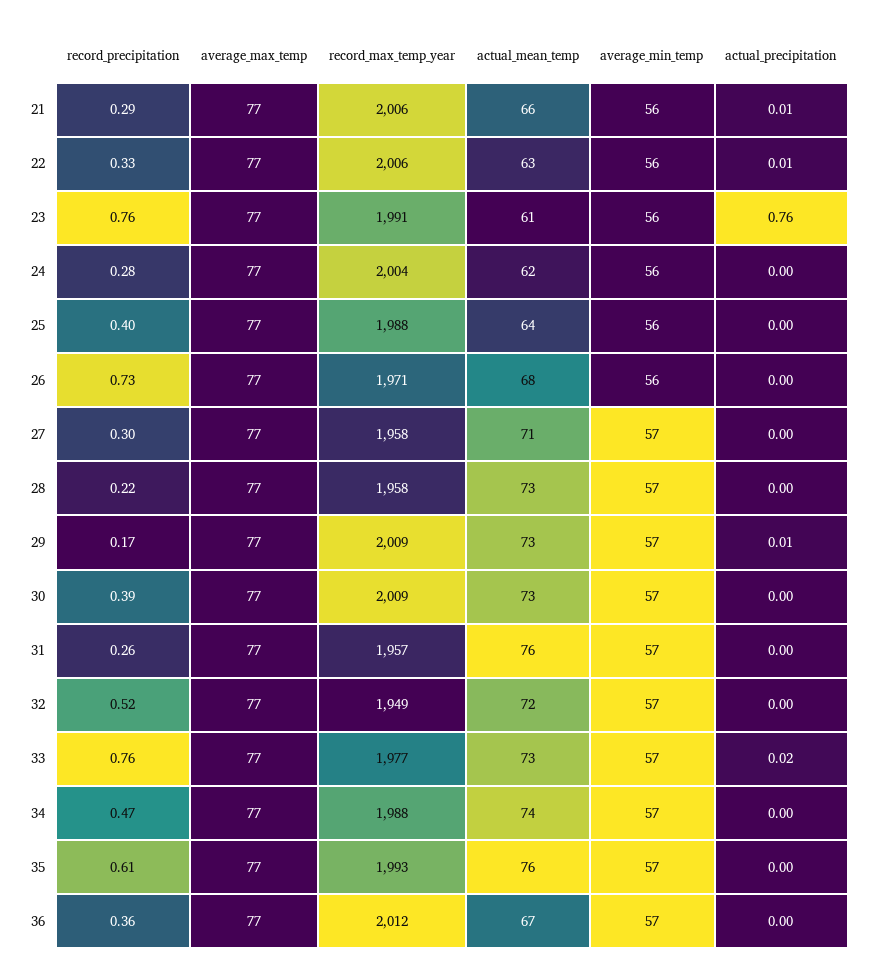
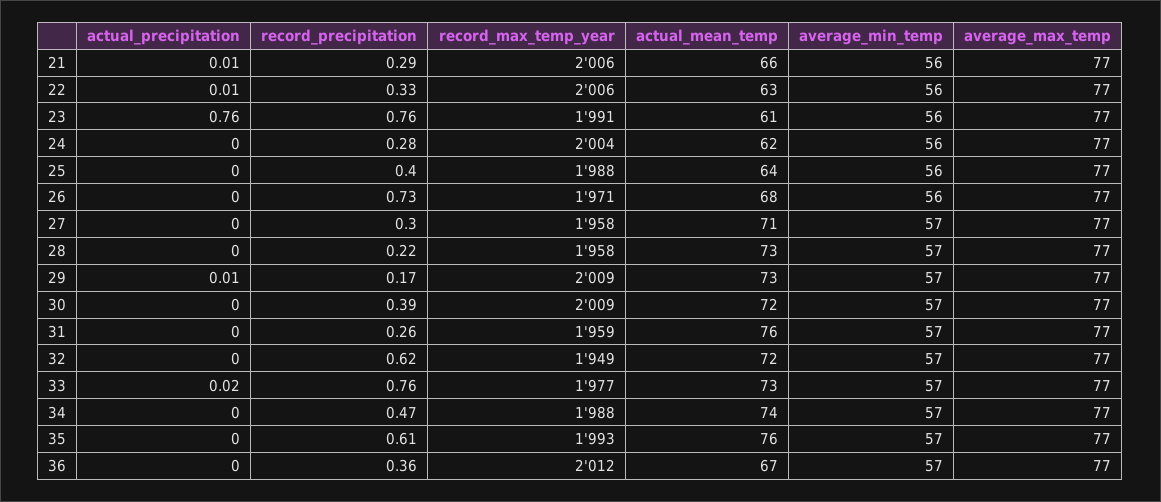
  {
    "record_precipitation": {
      "21": 0.29,
      "22": 0.33,
      "23": 0.76,
      "24": 0.28,
      "25": 0.4,
      "26": 0.73,
      "27": 0.3,
      "28": 0.22,
      "29": 0.17,
      "30": 0.39,
      "31": 0.26,
-     "32": 0.52,
+     "32": 0.62,
      "33": 0.76,
      "34": 0.47,
      "35": 0.61,
      "36": 0.36
    },
    "average_max_temp": {
      "21": 77,
      "22": 77,
      "23": 77,
      "24": 77,
      "25": 77,
      "26": 77,
      "27": 77,
      "28": 77,
      "29": 77,
      "30": 77,
      "31": 77,
      "32": 77,
      "33": 77,
      "34": 77,
      "35": 77,
      "36": 77
    },
    "record_max_temp_year": {
      "21": 2006,
      "22": 2006,
      "23": 1991,
      "24": 2004,
      "25": 1988,
      "26": 1971,
      "27": 1958,
      "28": 1958,
      "29": 2009,
      "30": 2009,
-     "31": 1957,
+     "31": 1959,
      "32": 1949,
      "33": 1977,
      "34": 1988,
      "35": 1993,
      "36": 2012
    },
    "actual_mean_temp": {
      "21": 66,
      "22": 63,
      "23": 61,
      "24": 62,
      "25": 64,
      "26": 68,
      "27": 71,
      "28": 73,
      "29": 73,
-     "30": 73,
+     "30": 72,
      "31": 76,
      "32": 72,
      "33": 73,
      "34": 74,
      "35": 76,
      "36": 67
    },
    "average_min_temp": {
      "21": 56,
      "22": 56,
      "23": 56,
      "24": 56,
      "25": 56,
      "26": 56,
      "27": 57,
      "28": 57,
      "29": 57,
      "30": 57,
      "31": 57,
      "32": 57,
      "33": 57,
      "34": 57,
      "35": 57,
      "36": 57
    },
    "actual_precipitation": {
      "21": 0.01,
      "22": 0.01,
      "23": 0.76,
      "24": 0,
      "25": 0,
      "26": 0,
      "27": 0,
      "28": 0,
      "29": 0.01,
      "30": 0,
      "31": 0,
      "32": 0,
      "33": 0.02,
      "34": 0,
      "35": 0,
      "36": 0
    }
  }

